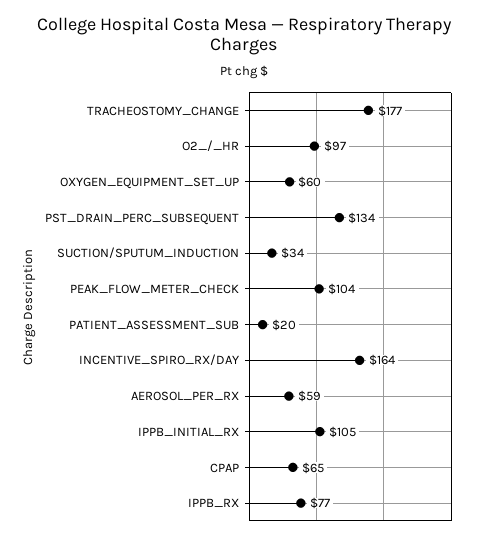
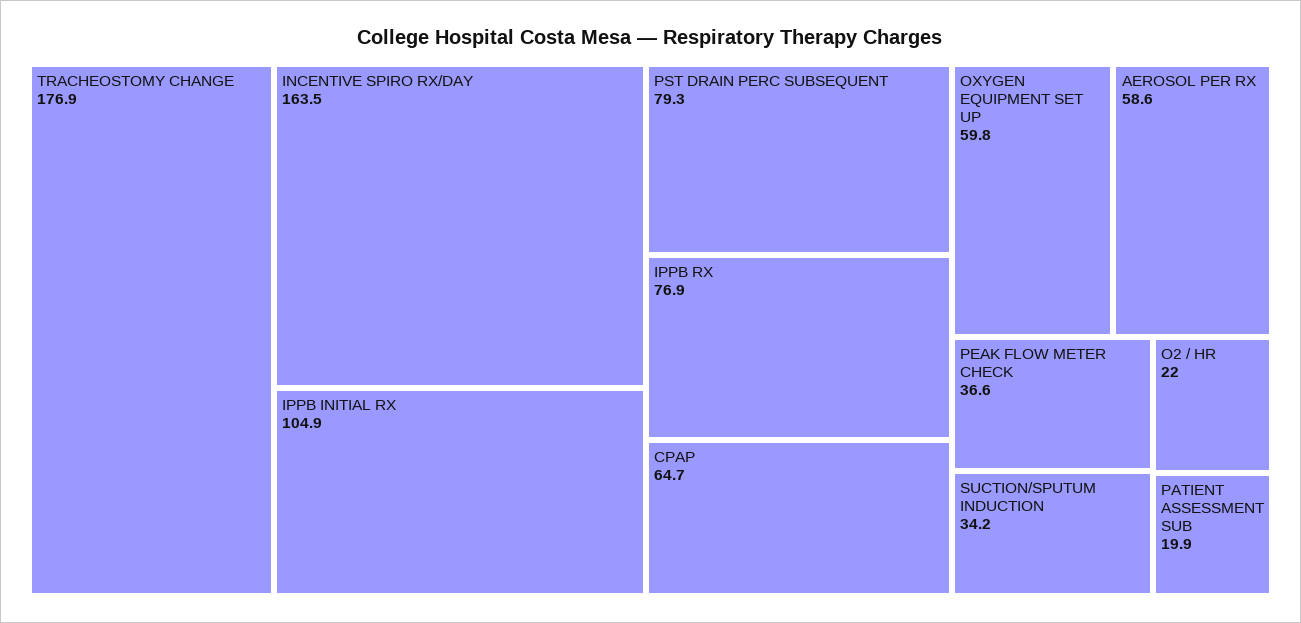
  {
    "TRACHEOSTOMY_CHANGE": 176.9,
-   "O2_/_HR": 97,
+   "O2_/_HR": 22,
    "OXYGEN_EQUIPMENT_SET_UP": 59.8,
-   "PST_DRAIN_PERC_SUBSEQUENT": 134,
+   "PST_DRAIN_PERC_SUBSEQUENT": 79.3,
    "SUCTION/SPUTUM_INDUCTION": 34.2,
-   "PEAK_FLOW_METER_CHECK": 104,
+   "PEAK_FLOW_METER_CHECK": 36.6,
    "PATIENT_ASSESSMENT_SUB": 19.9,
    "INCENTIVE_SPIRO_RX/DAY": 163.5,
    "AEROSOL_PER_RX": 58.6,
    "IPPB_INITIAL_RX": 104.9,
    "CPAP": 64.7,
    "IPPB_RX": 76.9
  }

